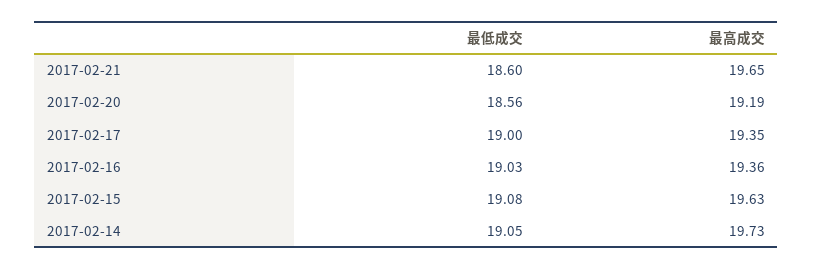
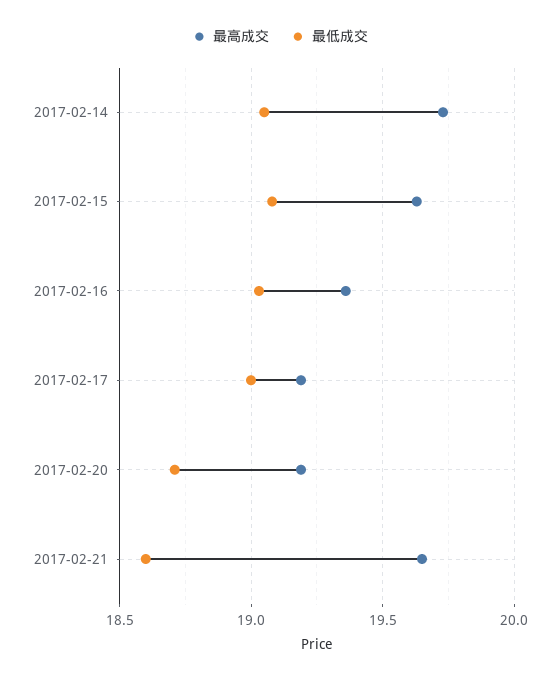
  {
    "最低成交": {
      "2017-02-21": 18.6,
-     "2017-02-20": 18.56,
+     "2017-02-20": 18.7,
      "2017-02-17": 19,
      "2017-02-16": 19.03,
      "2017-02-15": 19.08,
      "2017-02-14": 19.05
    },
    "最高成交": {
      "2017-02-21": 19.65,
      "2017-02-20": 19.19,
-     "2017-02-17": 19.35,
+     "2017-02-17": 19.2,
      "2017-02-16": 19.36,
      "2017-02-15": 19.63,
      "2017-02-14": 19.73
    }
  }

